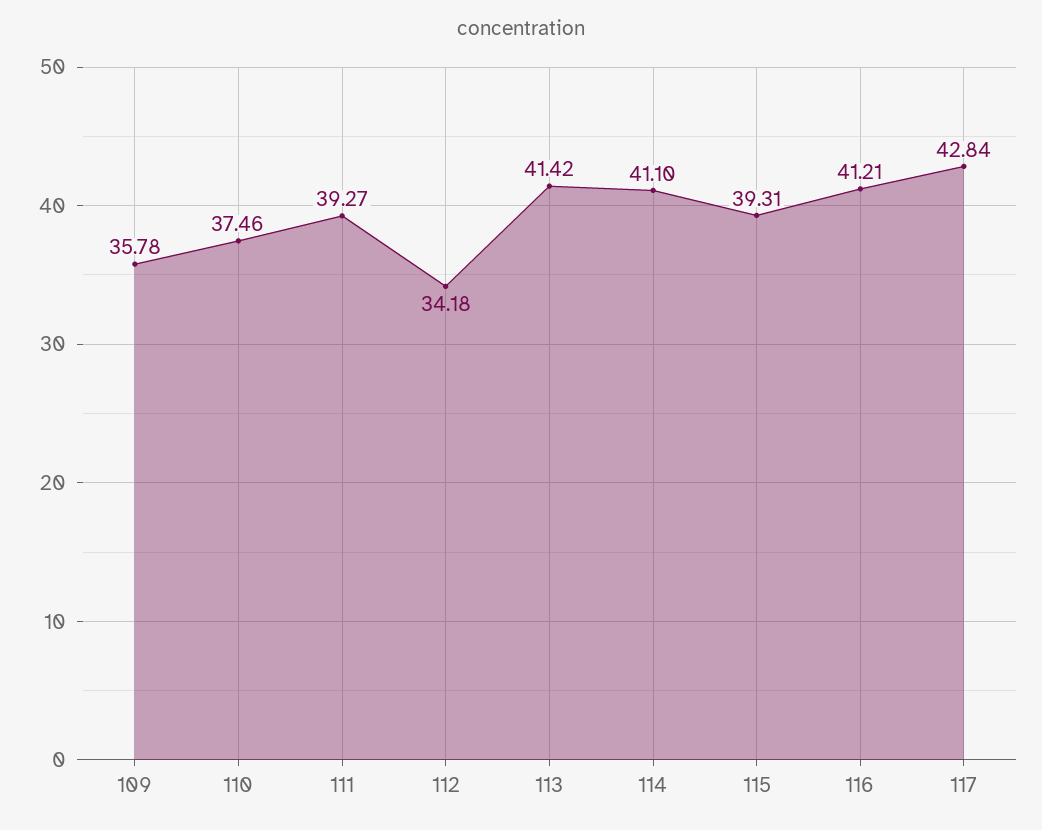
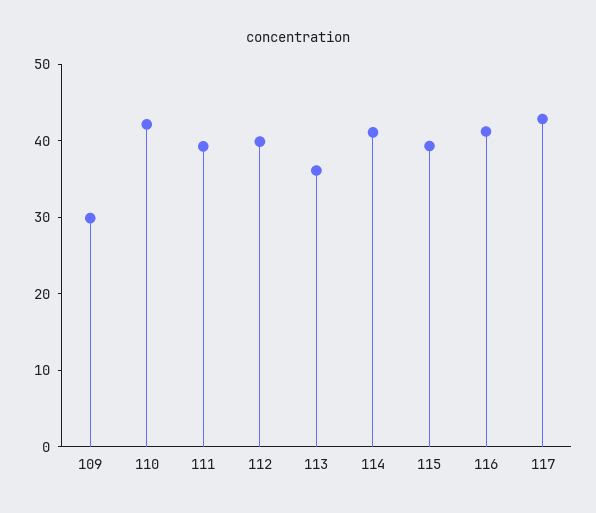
  {
-   "109": 35.78,
+   "109": 30,
-   "110": 37.46,
+   "110": 42,
    "111": 39.27,
-   "112": 34.18,
+   "112": 40,
-   "113": 41.42,
+   "113": 36,
    "114": 41.1,
    "115": 39.31,
    "116": 41.21,
    "117": 42.84
  }

